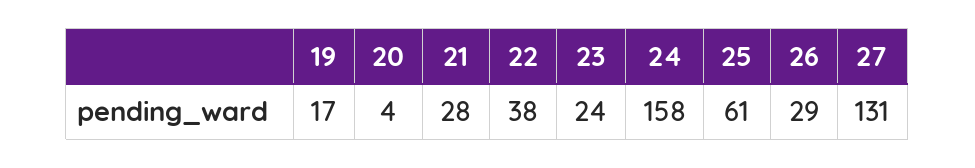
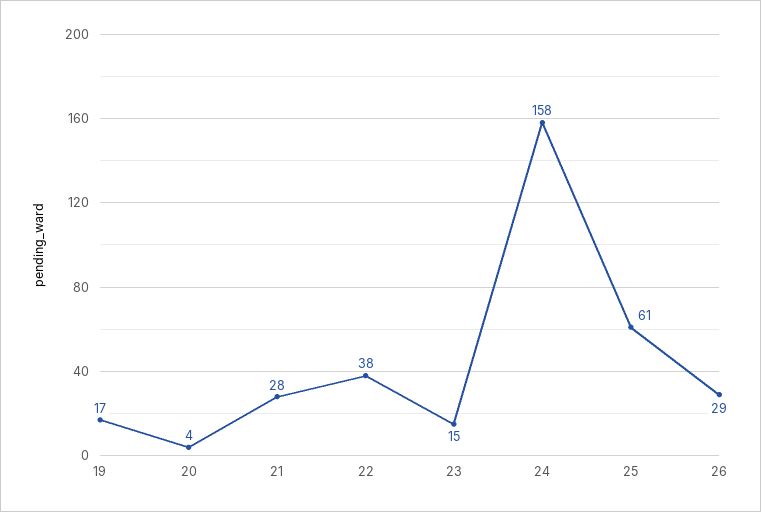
  {
    "19": 17,
    "20": 4,
    "21": 28,
    "22": 38,
-   "23": 24,
+   "23": 15,
    "24": 158,
    "25": 61,
-   "26": 29,
+   "26": 29
-   "27": 131
  }

